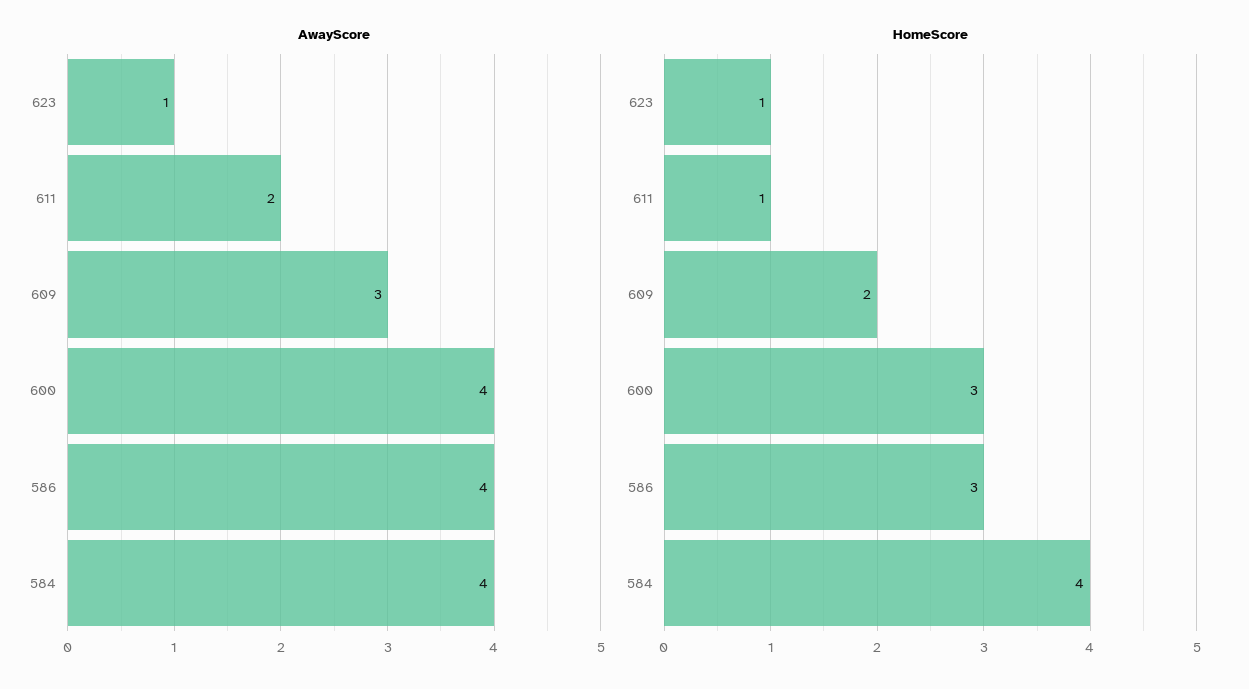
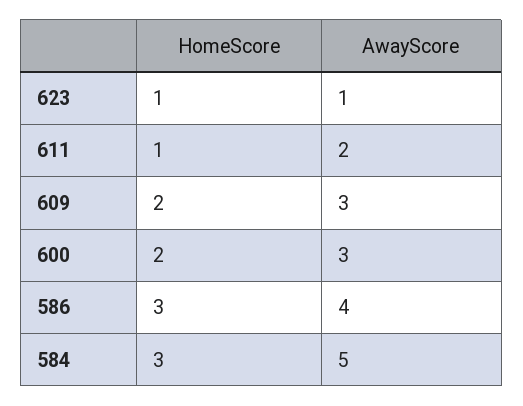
  {
    "AwayScore": {
      "623": 1,
      "611": 2,
      "609": 3,
-     "600": 4,
+     "600": 3,
      "586": 4,
-     "584": 4
+     "584": 5
    },
    "HomeScore": {
      "623": 1,
      "611": 1,
      "609": 2,
-     "600": 3,
+     "600": 2,
      "586": 3,
-     "584": 4
+     "584": 3
    }
  }

